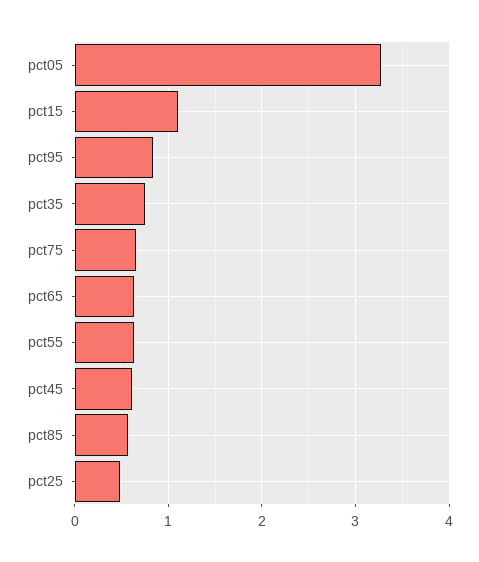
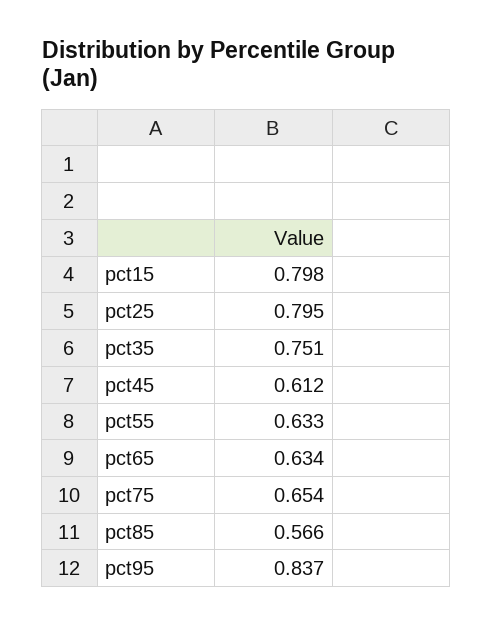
  {
-   "pct05": 3.3,
-   "pct15": 1.1,
+   "pct15": 0.798,
    "pct95": 0.837,
    "pct35": 0.751,
    "pct75": 0.654,
    "pct65": 0.634,
    "pct55": 0.633,
    "pct45": 0.612,
    "pct85": 0.566,
-   "pct25": 0.5
+   "pct25": 0.795
  }

